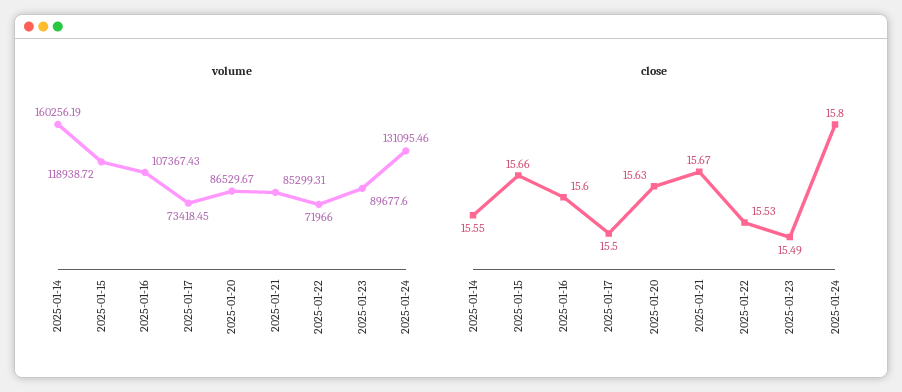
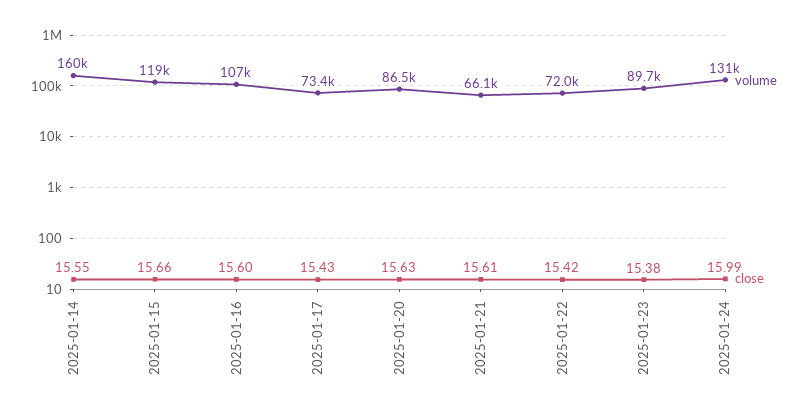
  {
    "volume": {
      "2025-01-14": 160256.19,
      "2025-01-15": 118938.72,
      "2025-01-16": 107367.43,
      "2025-01-17": 73418.45,
      "2025-01-20": 86529.67,
-     "2025-01-21": 85299.31,
+     "2025-01-21": 66100,
      "2025-01-22": 71966,
      "2025-01-23": 89677.6,
      "2025-01-24": 131095.46
    },
    "close": {
      "2025-01-14": 15.55,
      "2025-01-15": 15.66,
      "2025-01-16": 15.6,
-     "2025-01-17": 15.5,
+     "2025-01-17": 15.43,
      "2025-01-20": 15.63,
-     "2025-01-21": 15.67,
+     "2025-01-21": 15.61,
-     "2025-01-22": 15.53,
+     "2025-01-22": 15.42,
-     "2025-01-23": 15.49,
+     "2025-01-23": 15.38,
-     "2025-01-24": 15.8
+     "2025-01-24": 15.99
    }
  }

